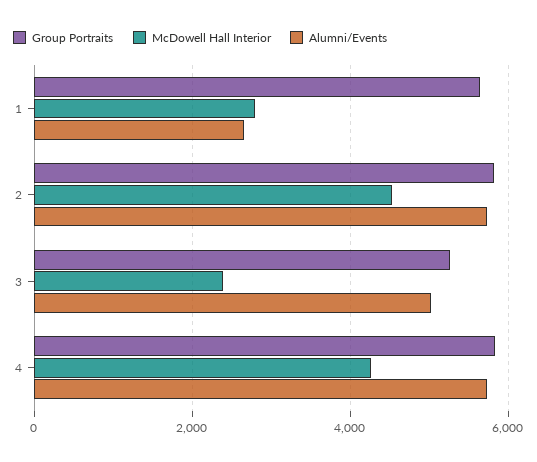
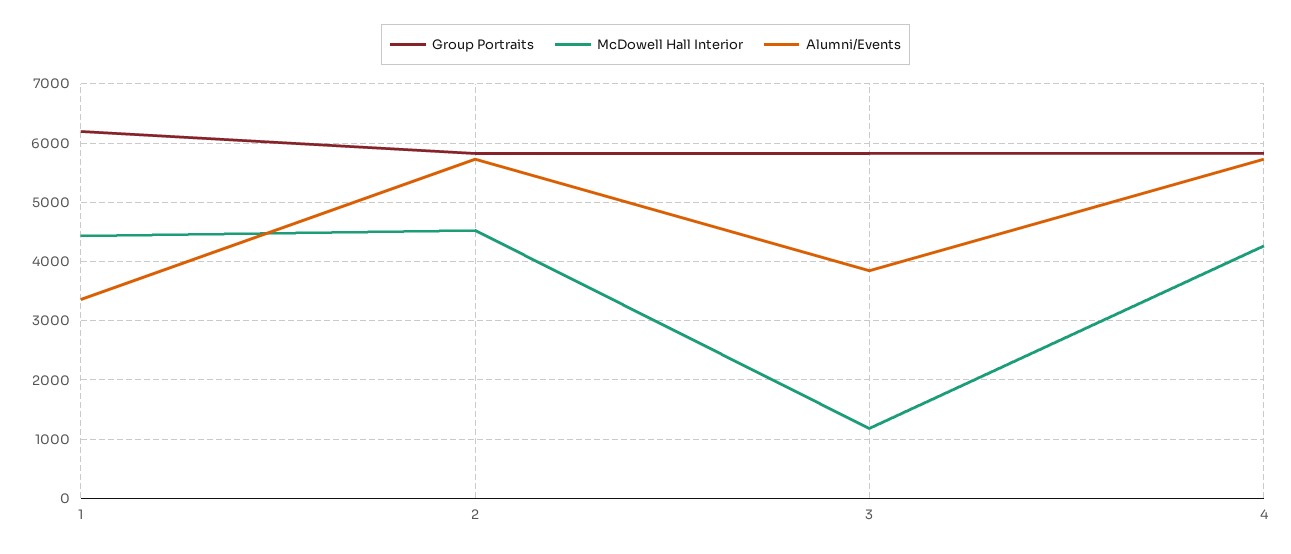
  {
    "Group Portraits": {
-     "1": 5600,
+     "1": 6200,
      "2": 5800,
-     "3": 5200,
+     "3": 5800,
      "4": 5800
    },
    "McDowell Hall Interior": {
-     "1": 2800,
+     "1": 4400,
      "2": 4600,
-     "3": 2400,
+     "3": 1200,
      "4": 4200
    },
    "Alumni/Events": {
-     "1": 2600,
+     "1": 3400,
      "2": 5800,
-     "3": 5000,
+     "3": 3800,
      "4": 5800
    }
  }

